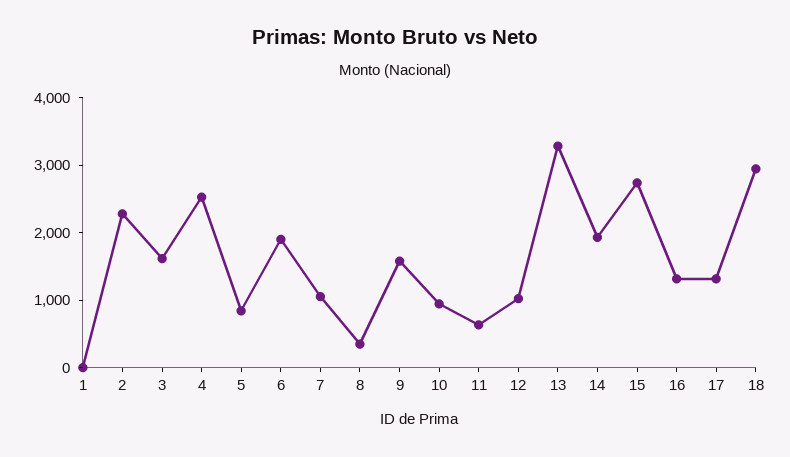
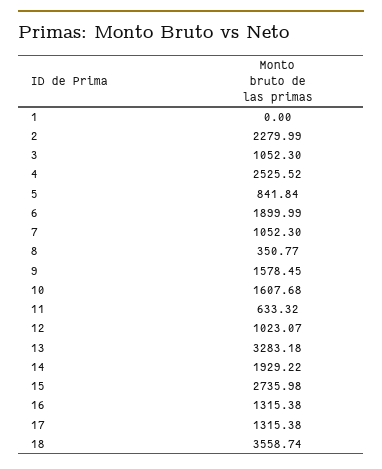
  {
    "1": 0,
    "2": 2279.99,
-   "3": 1600,
+   "3": 1052.3,
    "4": 2525.52,
    "5": 841.84,
    "6": 1899.99,
    "7": 1052.3,
    "8": 350.77,
    "9": 1578.45,
-   "10": 1000,
+   "10": 1607.68,
    "11": 633.32,
    "12": 1023.07,
    "13": 3283.18,
    "14": 1929.22,
    "15": 2735.98,
    "16": 1315.38,
    "17": 1315.38,
-   "18": 3000
+   "18": 3558.74
  }

